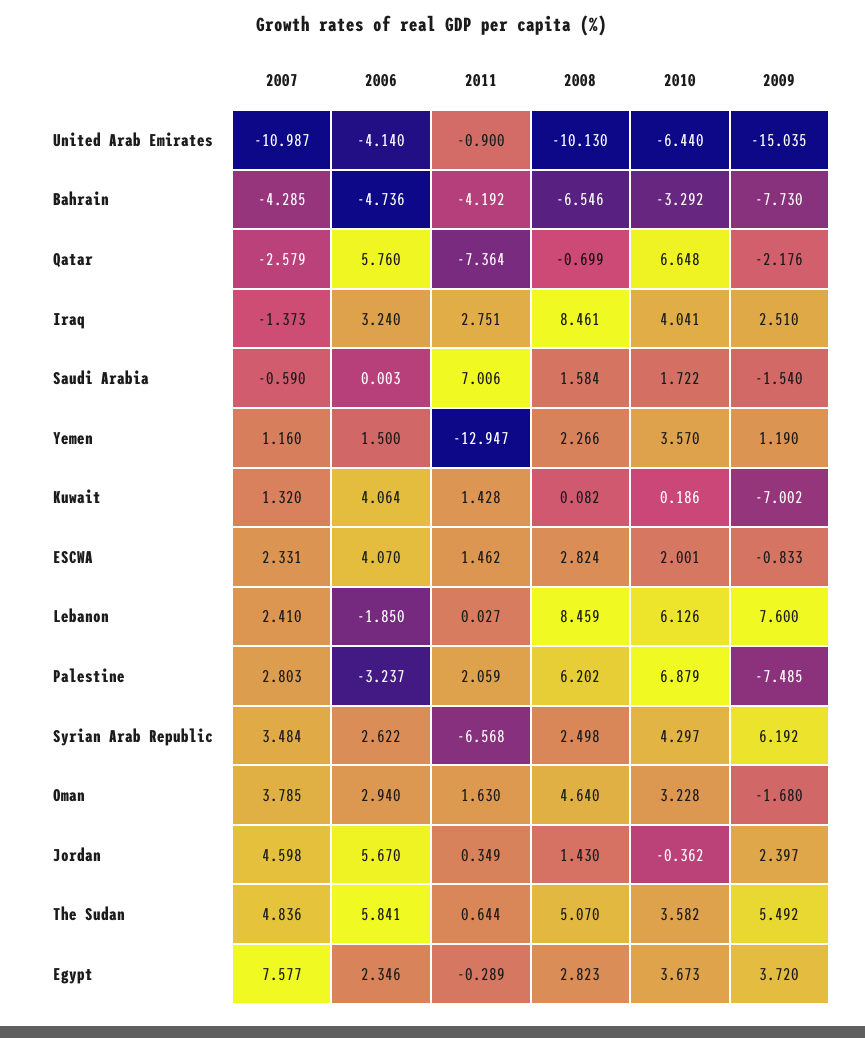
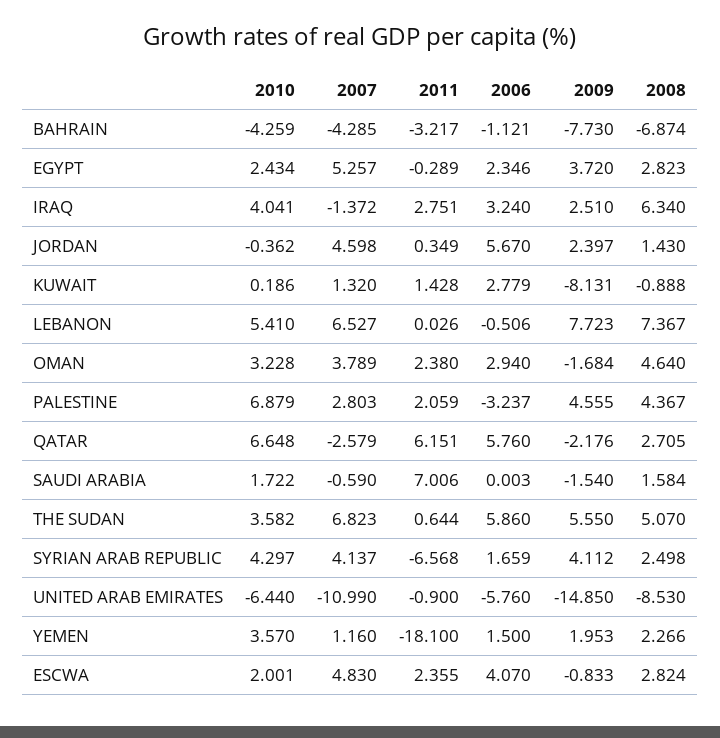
  {
    "2007": {
-     "United Arab Emirates": -10.987,
+     "United Arab Emirates": -10.99,
      "Bahrain": -4.285,
      "Qatar": -2.579,
-     "Iraq": -1.373,
+     "Iraq": -1.372,
      "Saudi Arabia": -0.59,
      "Yemen": 1.16,
      "Kuwait": 1.32,
-     "ESCWA": 2.331,
+     "ESCWA": 4.83,
-     "Lebanon": 2.41,
+     "Lebanon": 6.527,
      "Palestine": 2.803,
-     "Syrian Arab Republic": 3.484,
+     "Syrian Arab Republic": 4.137,
-     "Oman": 3.785,
+     "Oman": 3.789,
      "Jordan": 4.598,
-     "The Sudan": 4.836,
+     "The Sudan": 6.823,
-     "Egypt": 7.577
+     "Egypt": 5.257
    },
    "2006": {
-     "United Arab Emirates": -4.14,
+     "United Arab Emirates": -5.76,
-     "Bahrain": -4.736,
+     "Bahrain": -1.121,
      "Qatar": 5.76,
      "Iraq": 3.24,
      "Saudi Arabia": 0.003,
      "Yemen": 1.5,
-     "Kuwait": 4.064,
+     "Kuwait": 2.779,
      "ESCWA": 4.07,
-     "Lebanon": -1.85,
+     "Lebanon": -0.506,
      "Palestine": -3.237,
-     "Syrian Arab Republic": 2.622,
+     "Syrian Arab Republic": 1.659,
      "Oman": 2.94,
      "Jordan": 5.67,
-     "The Sudan": 5.841,
+     "The Sudan": 5.86,
      "Egypt": 2.346
    },
    "2011": {
      "United Arab Emirates": -0.9,
-     "Bahrain": -4.192,
+     "Bahrain": -3.217,
-     "Qatar": -7.364,
+     "Qatar": 6.151,
      "Iraq": 2.751,
      "Saudi Arabia": 7.006,
-     "Yemen": -12.947,
+     "Yemen": -18.1,
      "Kuwait": 1.428,
-     "ESCWA": 1.462,
+     "ESCWA": 2.355,
-     "Lebanon": 0.027,
+     "Lebanon": 0.026,
      "Palestine": 2.059,
      "Syrian Arab Republic": -6.568,
-     "Oman": 1.63,
+     "Oman": 2.38,
      "Jordan": 0.349,
      "The Sudan": 0.644,
      "Egypt": -0.289
    },
    "2008": {
-     "United Arab Emirates": -10.13,
+     "United Arab Emirates": -8.53,
-     "Bahrain": -6.546,
+     "Bahrain": -6.874,
-     "Qatar": -0.699,
+     "Qatar": 2.705,
-     "Iraq": 8.461,
+     "Iraq": 6.34,
      "Saudi Arabia": 1.584,
      "Yemen": 2.266,
-     "Kuwait": 0.082,
+     "Kuwait": -0.888,
      "ESCWA": 2.824,
-     "Lebanon": 8.459,
+     "Lebanon": 7.367,
-     "Palestine": 6.202,
+     "Palestine": 4.367,
      "Syrian Arab Republic": 2.498,
      "Oman": 4.64,
      "Jordan": 1.43,
      "The Sudan": 5.07,
      "Egypt": 2.823
    },
    "2010": {
      "United Arab Emirates": -6.44,
-     "Bahrain": -3.292,
+     "Bahrain": -4.259,
      "Qatar": 6.648,
      "Iraq": 4.041,
      "Saudi Arabia": 1.722,
      "Yemen": 3.57,
      "Kuwait": 0.186,
      "ESCWA": 2.001,
-     "Lebanon": 6.126,
+     "Lebanon": 5.41,
      "Palestine": 6.879,
      "Syrian Arab Republic": 4.297,
      "Oman": 3.228,
      "Jordan": -0.362,
      "The Sudan": 3.582,
-     "Egypt": 3.673
+     "Egypt": 2.434
    },
    "2009": {
-     "United Arab Emirates": -15.035,
+     "United Arab Emirates": -14.85,
      "Bahrain": -7.73,
      "Qatar": -2.176,
      "Iraq": 2.51,
      "Saudi Arabia": -1.54,
-     "Yemen": 1.19,
+     "Yemen": 1.953,
-     "Kuwait": -7.002,
+     "Kuwait": -8.131,
      "ESCWA": -0.833,
-     "Lebanon": 7.6,
+     "Lebanon": 7.723,
-     "Palestine": -7.485,
+     "Palestine": 4.555,
-     "Syrian Arab Republic": 6.192,
+     "Syrian Arab Republic": 4.112,
-     "Oman": -1.68,
+     "Oman": -1.684,
      "Jordan": 2.397,
-     "The Sudan": 5.492,
+     "The Sudan": 5.55,
      "Egypt": 3.72
    }
  }

